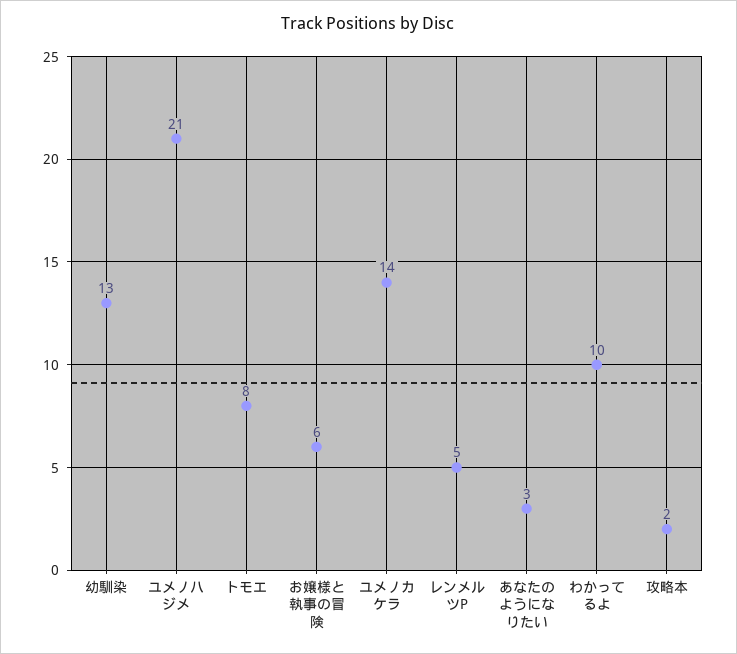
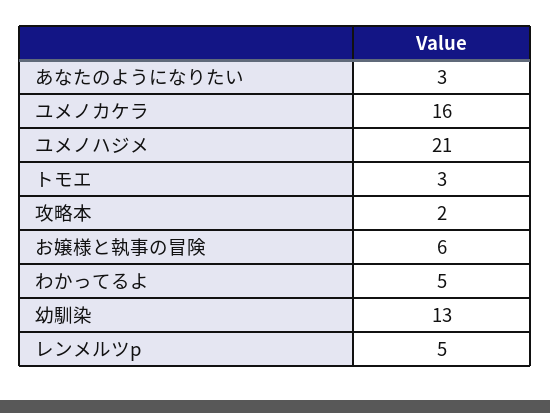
  {
    "幼馴染": 13,
    "ユメノハジメ": 21,
-   "トモエ": 8,
+   "トモエ": 3,
    "お嬢様と執事の冒険": 6,
-   "ユメノカケラ": 14,
+   "ユメノカケラ": 16,
    "レンメルツP": 5,
    "あなたのようになりたい": 3,
-   "わかってるよ": 10,
+   "わかってるよ": 5,
    "攻略本": 2
  }

